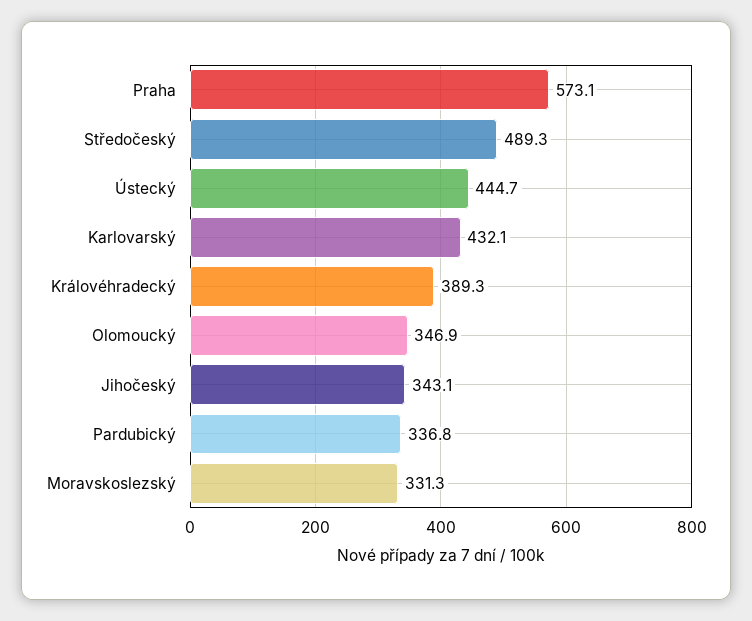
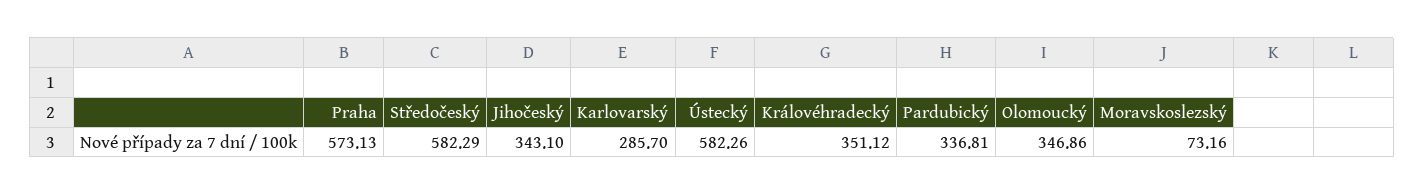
  {
    "Praha": 573.13,
-   "Středočeský": 489.3,
+   "Středočeský": 582.29,
-   "Ústecký": 444.7,
+   "Ústecký": 582.26,
-   "Karlovarský": 432.1,
+   "Karlovarský": 285.7,
-   "Královéhradecký": 389.3,
+   "Královéhradecký": 351.12,
    "Olomoucký": 346.86,
    "Jihočeský": 343.1,
    "Pardubický": 336.81,
-   "Moravskoslezský": 331.3
+   "Moravskoslezský": 73.16
  }

